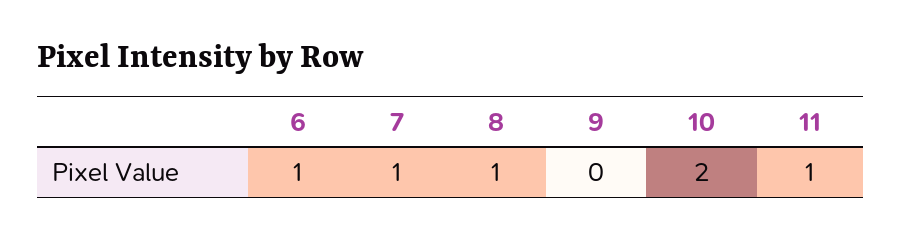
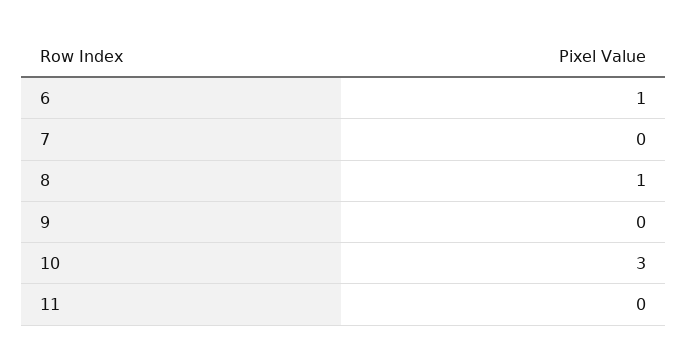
  {
    "6": 1,
-   "7": 1,
+   "7": 0,
    "8": 1,
    "9": 0,
-   "10": 2,
+   "10": 3,
-   "11": 1
+   "11": 0
  }

